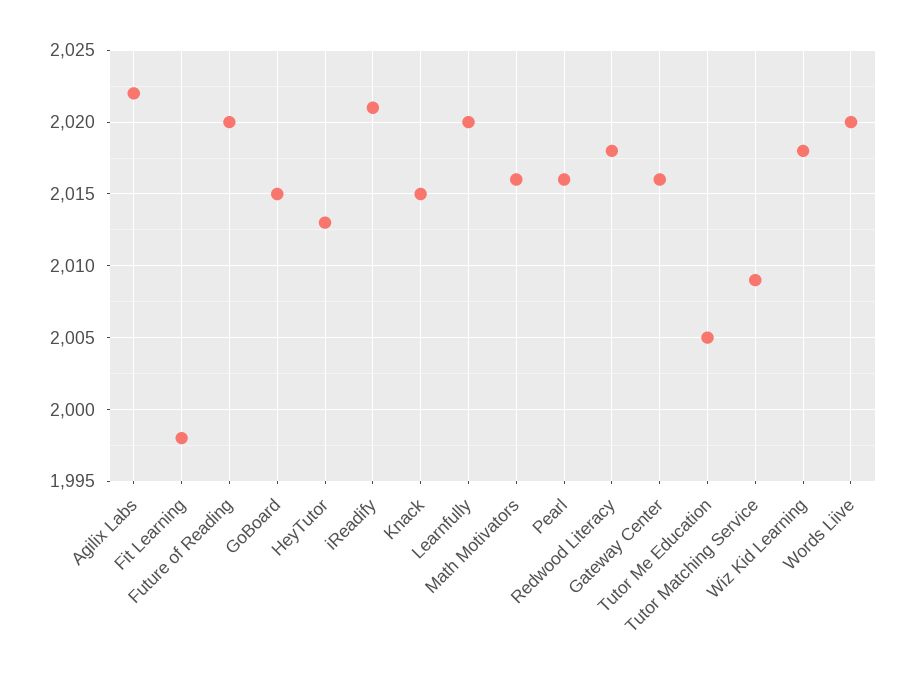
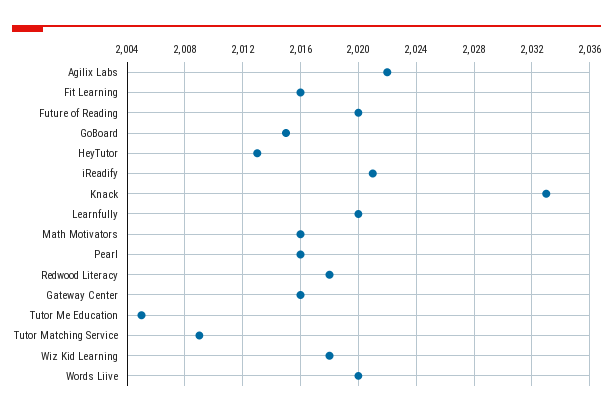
  {
    "Agilix Labs": 2022,
-   "Fit Learning": 1998,
+   "Fit Learning": 2016,
    "Future of Reading": 2020,
    "GoBoard": 2015,
    "HeyTutor": 2013,
    "iReadify": 2021,
-   "Knack": 2015,
+   "Knack": 2033,
    "Learnfully": 2020,
    "Math Motivators": 2016,
    "Pearl": 2016,
    "Redwood Literacy": 2018,
    "Gateway Center": 2016,
    "Tutor Me Education": 2005,
    "Tutor Matching Service": 2009,
    "Wiz Kid Learning": 2018,
    "Words Liive": 2020
  }

